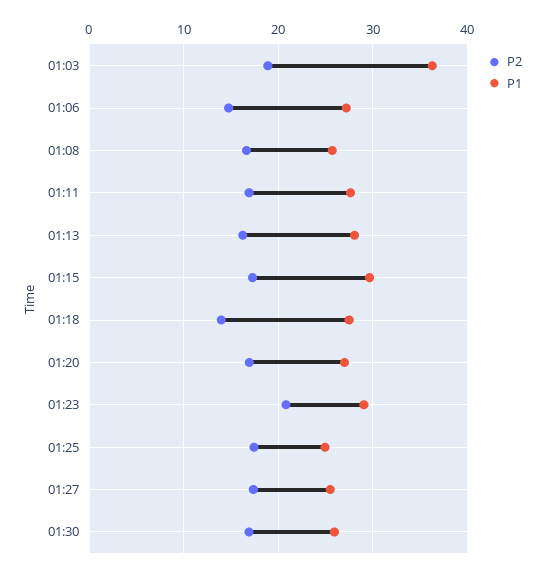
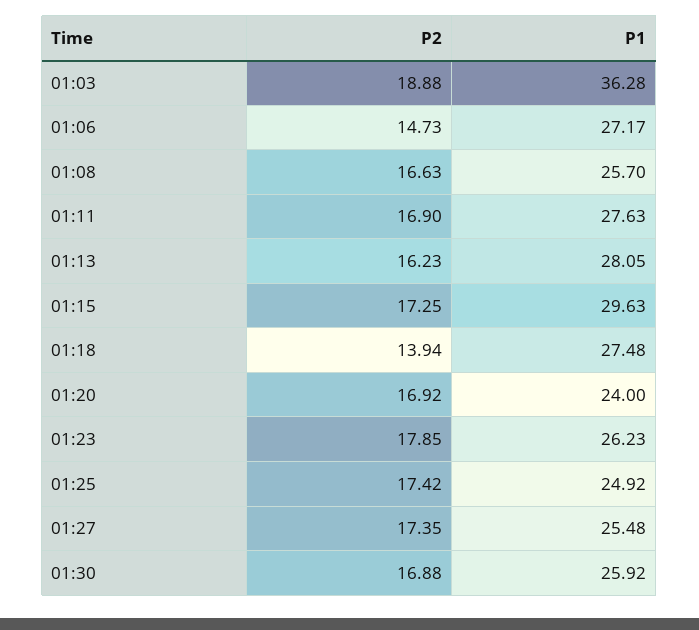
  {
    "P2": {
      "01:03": 18.88,
      "01:06": 14.73,
      "01:08": 16.63,
      "01:11": 16.9,
      "01:13": 16.23,
      "01:15": 17.25,
      "01:18": 13.94,
      "01:20": 16.92,
-     "01:23": 21,
+     "01:23": 17.85,
      "01:25": 17.42,
      "01:27": 17.35,
      "01:30": 16.88
    },
    "P1": {
      "01:03": 36.28,
      "01:06": 27.17,
      "01:08": 25.7,
      "01:11": 27.63,
      "01:13": 28.05,
      "01:15": 29.63,
      "01:18": 27.48,
-     "01:20": 27,
+     "01:20": 24,
-     "01:23": 29,
+     "01:23": 26.23,
      "01:25": 24.92,
      "01:27": 25.48,
      "01:30": 25.92
    }
  }

